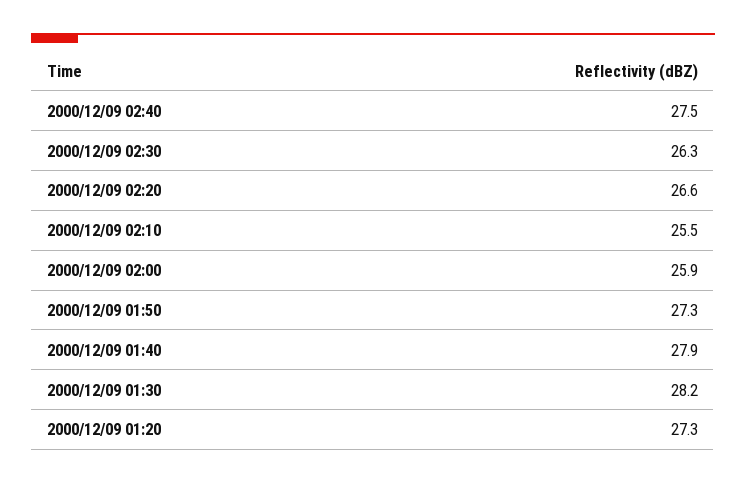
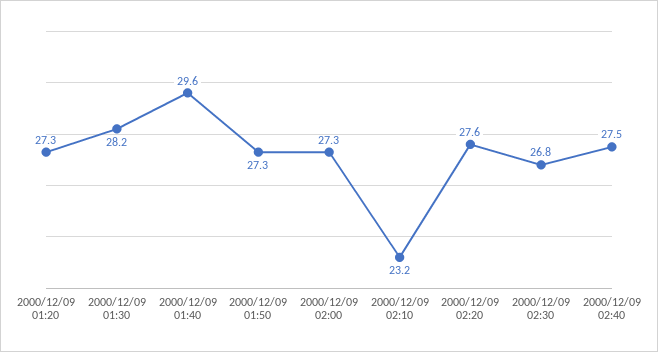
  {
    "2000/12/09 02:40": 27.5,
-   "2000/12/09 02:30": 26.3,
+   "2000/12/09 02:30": 26.8,
-   "2000/12/09 02:20": 26.6,
+   "2000/12/09 02:20": 27.6,
-   "2000/12/09 02:10": 25.5,
+   "2000/12/09 02:10": 23.2,
-   "2000/12/09 02:00": 25.9,
+   "2000/12/09 02:00": 27.3,
    "2000/12/09 01:50": 27.3,
-   "2000/12/09 01:40": 27.9,
+   "2000/12/09 01:40": 29.6,
    "2000/12/09 01:30": 28.2,
    "2000/12/09 01:20": 27.3
  }

